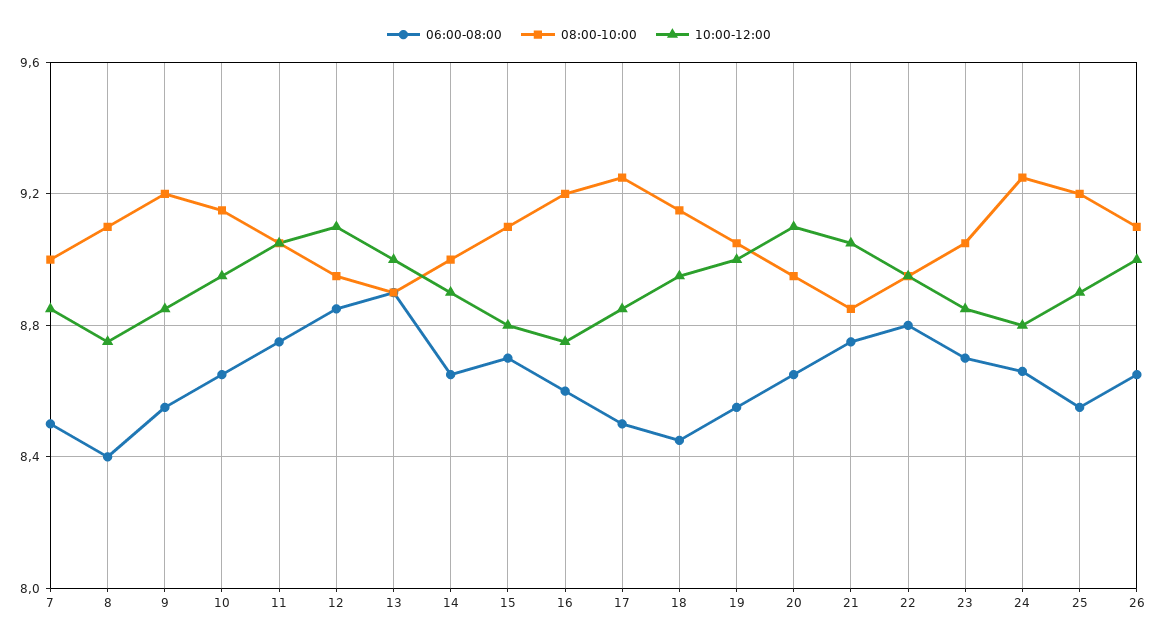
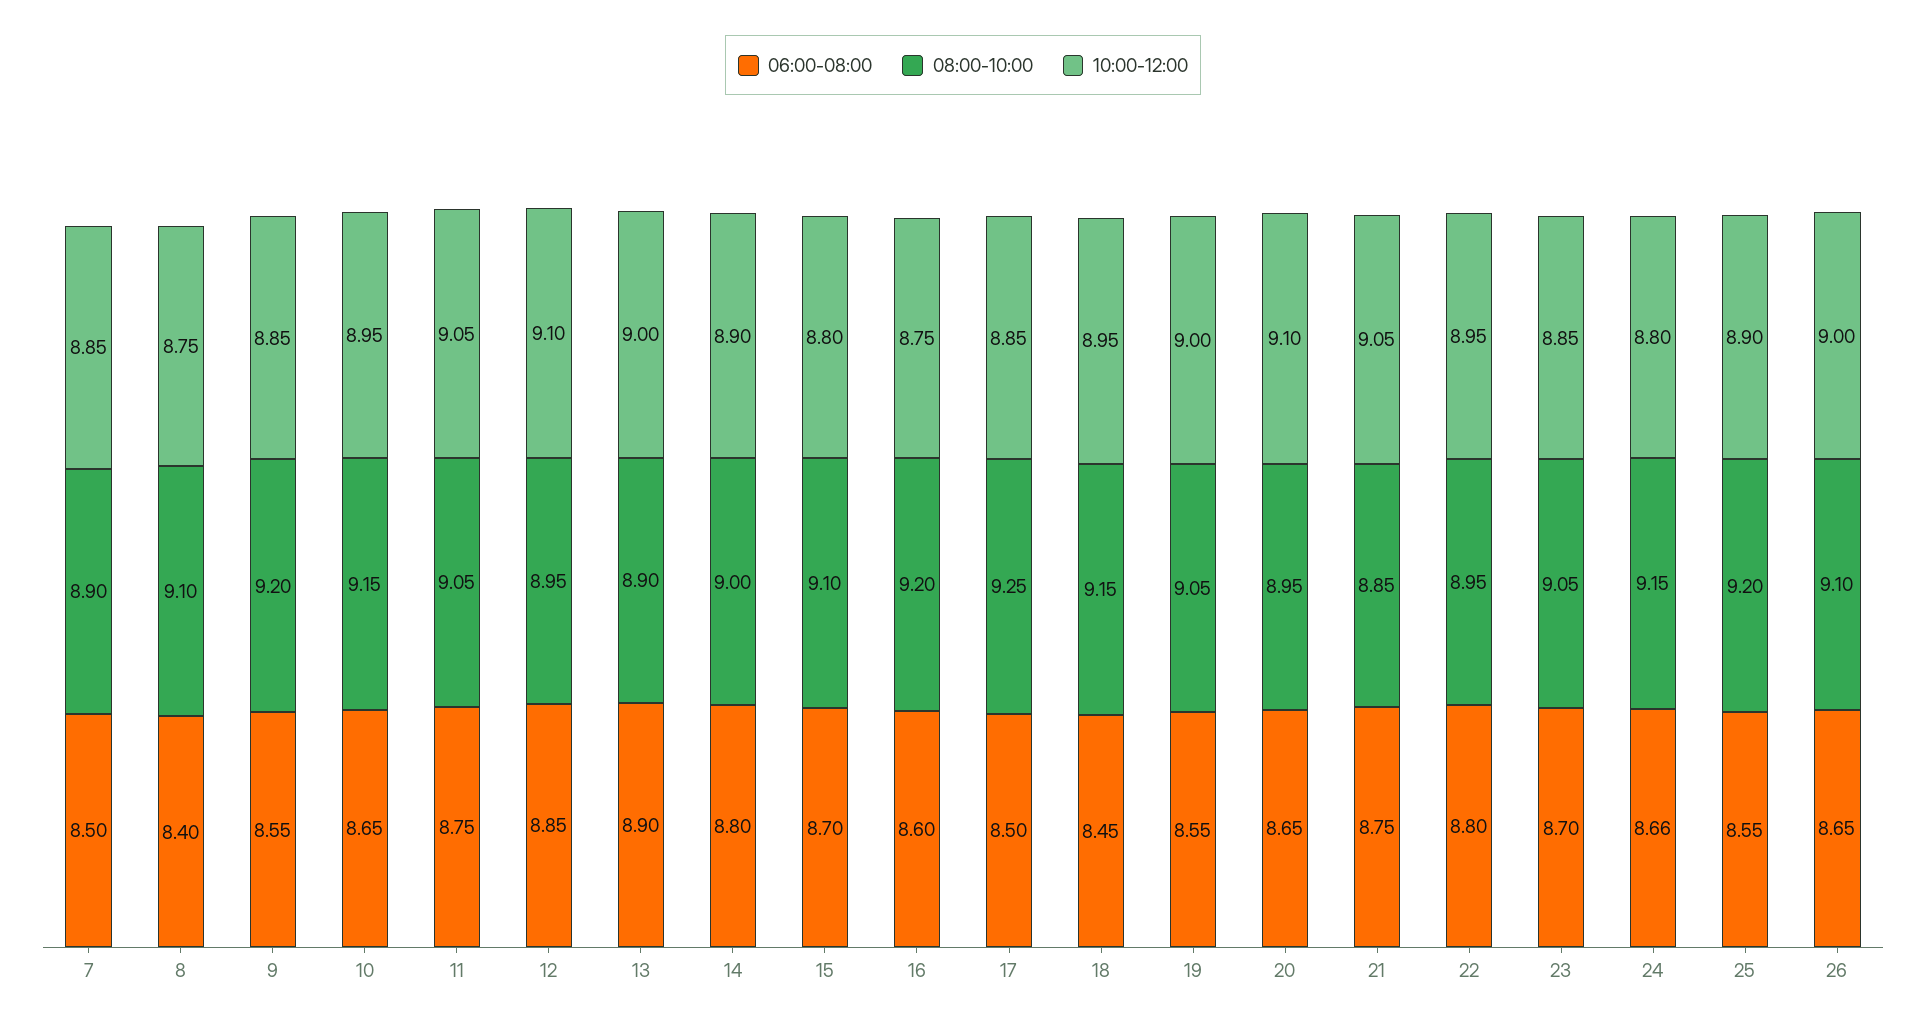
  {
    "06:00-08:00": {
      "7": 8.5,
      "8": 8.4,
      "9": 8.55,
      "10": 8.65,
      "11": 8.75,
      "12": 8.85,
      "13": 8.9,
-     "14": 8.65,
+     "14": 8.8,
      "15": 8.7,
      "16": 8.6,
      "17": 8.5,
      "18": 8.45,
      "19": 8.55,
      "20": 8.65,
      "21": 8.75,
      "22": 8.8,
      "23": 8.7,
      "24": 8.66,
      "25": 8.55,
      "26": 8.65
    },
    "08:00-10:00": {
-     "7": 9,
+     "7": 8.9,
      "8": 9.1,
      "9": 9.2,
      "10": 9.15,
      "11": 9.05,
      "12": 8.95,
      "13": 8.9,
      "14": 9,
      "15": 9.1,
      "16": 9.2,
      "17": 9.25,
      "18": 9.15,
      "19": 9.05,
      "20": 8.95,
      "21": 8.85,
      "22": 8.95,
      "23": 9.05,
-     "24": 9.25,
+     "24": 9.15,
      "25": 9.2,
      "26": 9.1
    },
    "10:00-12:00": {
      "7": 8.85,
      "8": 8.75,
      "9": 8.85,
      "10": 8.95,
      "11": 9.05,
      "12": 9.1,
      "13": 9,
      "14": 8.9,
      "15": 8.8,
      "16": 8.75,
      "17": 8.85,
      "18": 8.95,
      "19": 9,
      "20": 9.1,
      "21": 9.05,
      "22": 8.95,
      "23": 8.85,
      "24": 8.8,
      "25": 8.9,
      "26": 9
    }
  }

